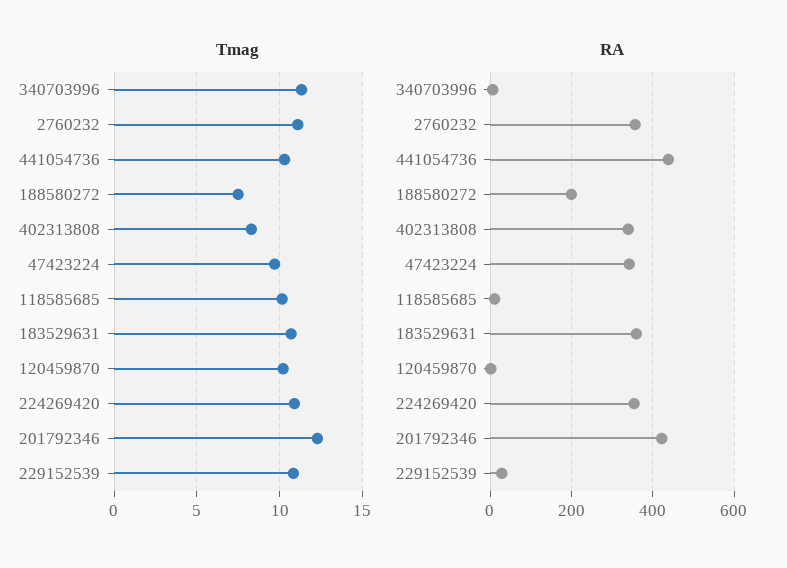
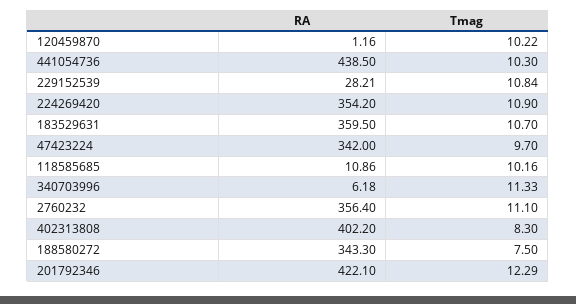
  {
    "Tmag": {
      "340703996": 11.33,
      "2760232": 11.1,
      "441054736": 10.3,
      "188580272": 7.5,
      "402313808": 8.3,
      "47423224": 9.7,
      "118585685": 10.16,
      "183529631": 10.7,
      "120459870": 10.22,
      "224269420": 10.9,
      "201792346": 12.29,
      "229152539": 10.84
    },
    "RA": {
      "340703996": 6.18,
      "2760232": 356.4,
      "441054736": 438.5,
-     "188580272": 200,
+     "188580272": 343.3,
-     "402313808": 340,
+     "402313808": 402.2,
      "47423224": 342,
      "118585685": 10.86,
      "183529631": 359.5,
      "120459870": 1.16,
      "224269420": 354.2,
      "201792346": 422.1,
      "229152539": 28.21
    }
  }

